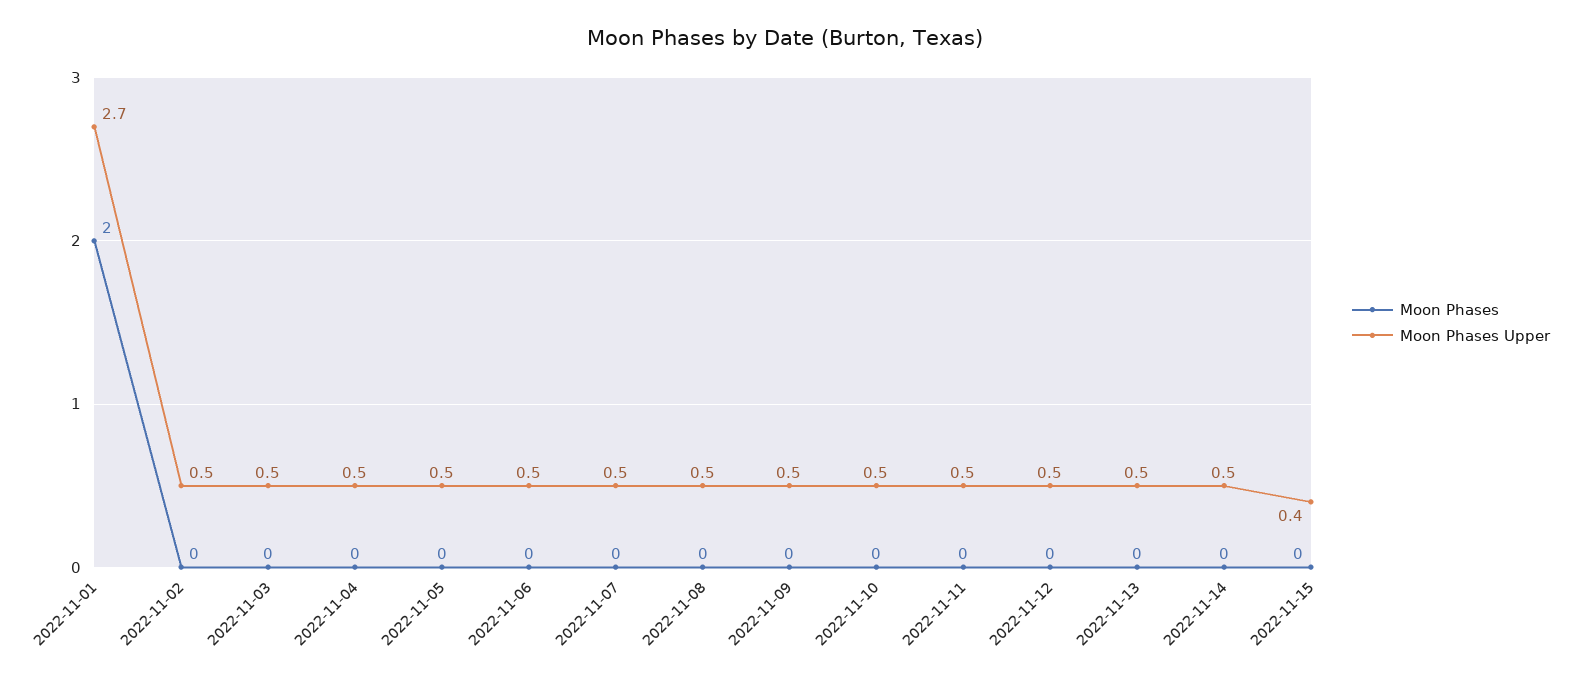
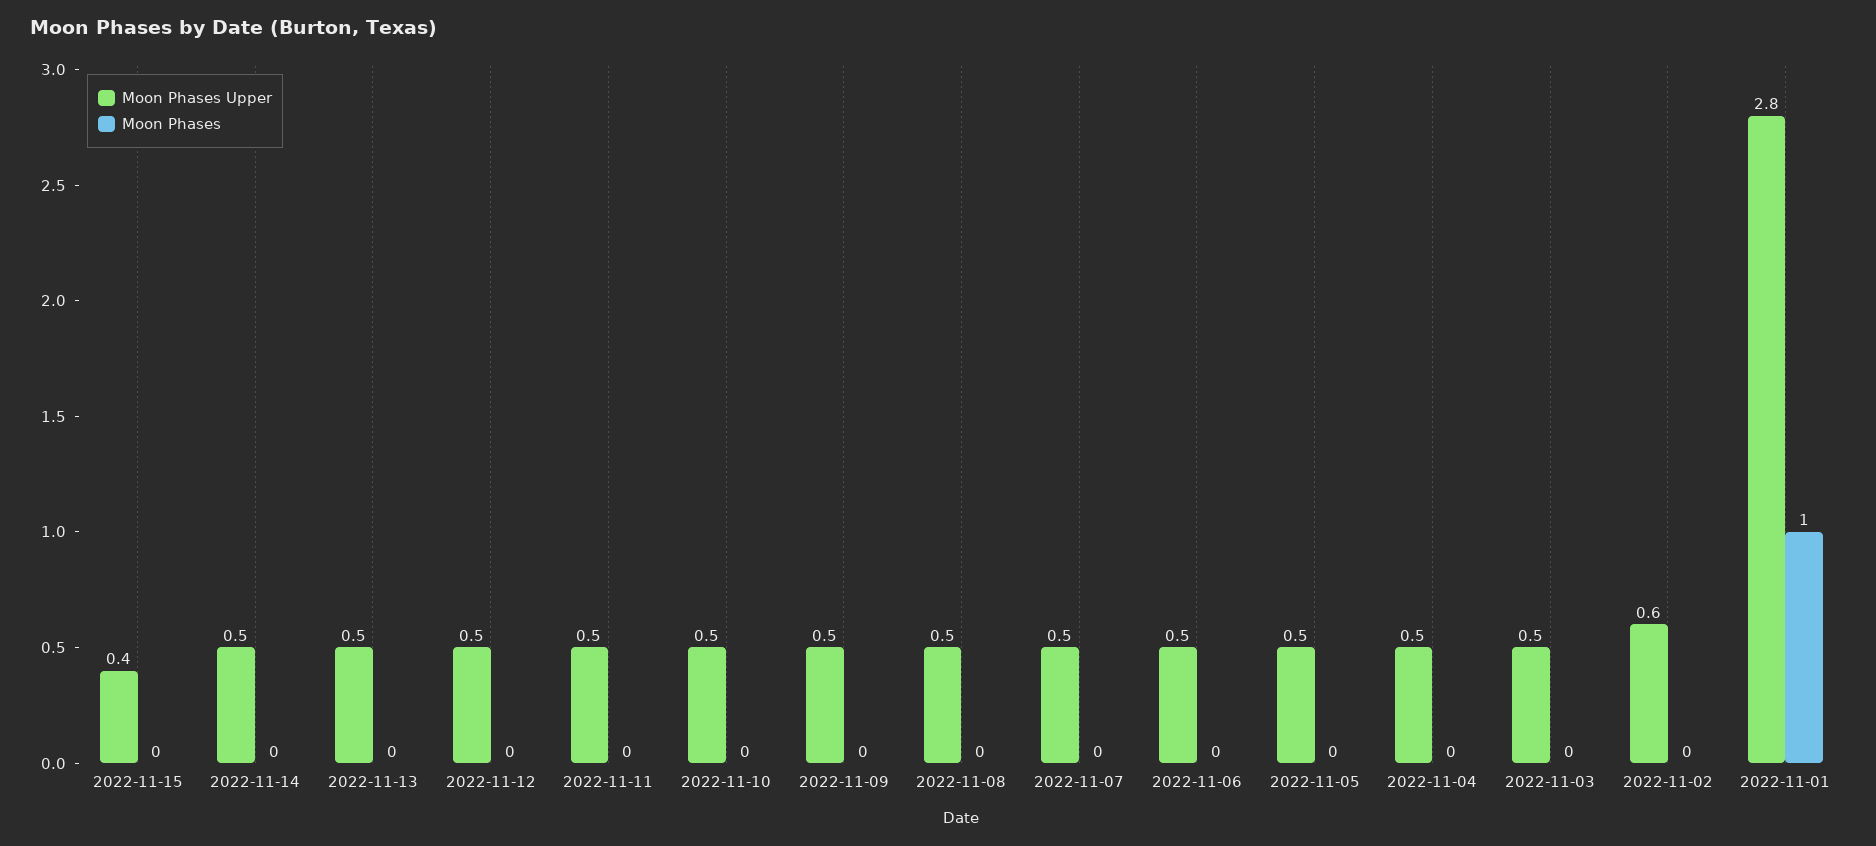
  {
    "Moon Phases": {
-     "2022-11-01": 2,
+     "2022-11-01": 1,
      "2022-11-02": 0,
      "2022-11-03": 0,
      "2022-11-04": 0,
      "2022-11-05": 0,
      "2022-11-06": 0,
      "2022-11-07": 0,
      "2022-11-08": 0,
      "2022-11-09": 0,
      "2022-11-10": 0,
      "2022-11-11": 0,
      "2022-11-12": 0,
      "2022-11-13": 0,
      "2022-11-14": 0,
      "2022-11-15": 0
    },
    "Moon Phases Upper": {
-     "2022-11-01": 2.7,
+     "2022-11-01": 2.8,
-     "2022-11-02": 0.5,
+     "2022-11-02": 0.6,
      "2022-11-03": 0.5,
      "2022-11-04": 0.5,
      "2022-11-05": 0.5,
      "2022-11-06": 0.5,
      "2022-11-07": 0.5,
      "2022-11-08": 0.5,
      "2022-11-09": 0.5,
      "2022-11-10": 0.5,
      "2022-11-11": 0.5,
      "2022-11-12": 0.5,
      "2022-11-13": 0.5,
      "2022-11-14": 0.5,
      "2022-11-15": 0.4
    }
  }

